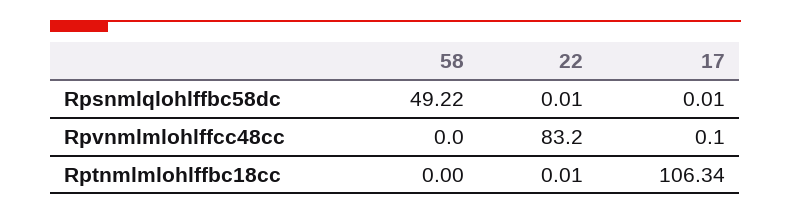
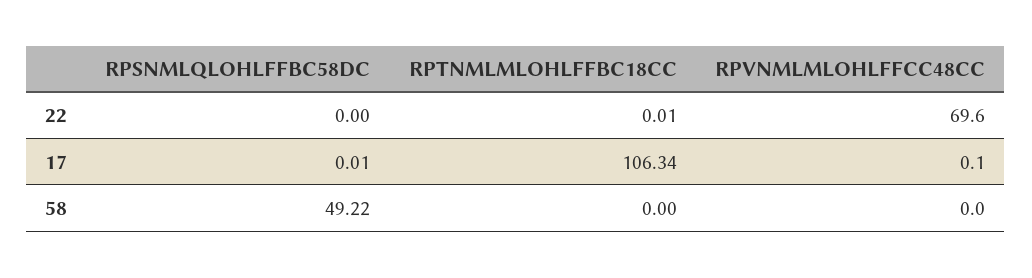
  {
    "58": {
      "Rpsnmlqlohlffbc58dc": 49.22,
      "Rpvnmlmlohlffcc48cc": 0,
      "Rptnmlmlohlffbc18cc": 0
    },
    "22": {
-     "Rpsnmlqlohlffbc58dc": 0.01,
+     "Rpsnmlqlohlffbc58dc": 0,
-     "Rpvnmlmlohlffcc48cc": 83.2,
+     "Rpvnmlmlohlffcc48cc": 69.6,
      "Rptnmlmlohlffbc18cc": 0.01
    },
    "17": {
      "Rpsnmlqlohlffbc58dc": 0.01,
      "Rpvnmlmlohlffcc48cc": 0.1,
      "Rptnmlmlohlffbc18cc": 106.34
    }
  }

